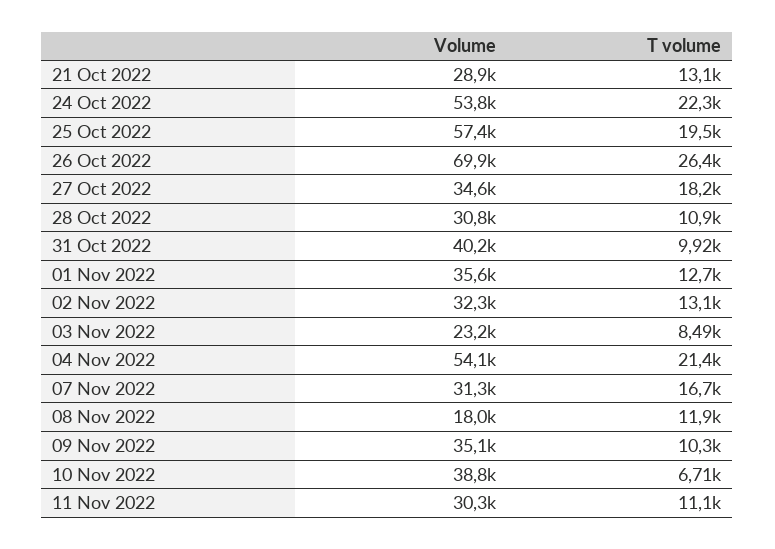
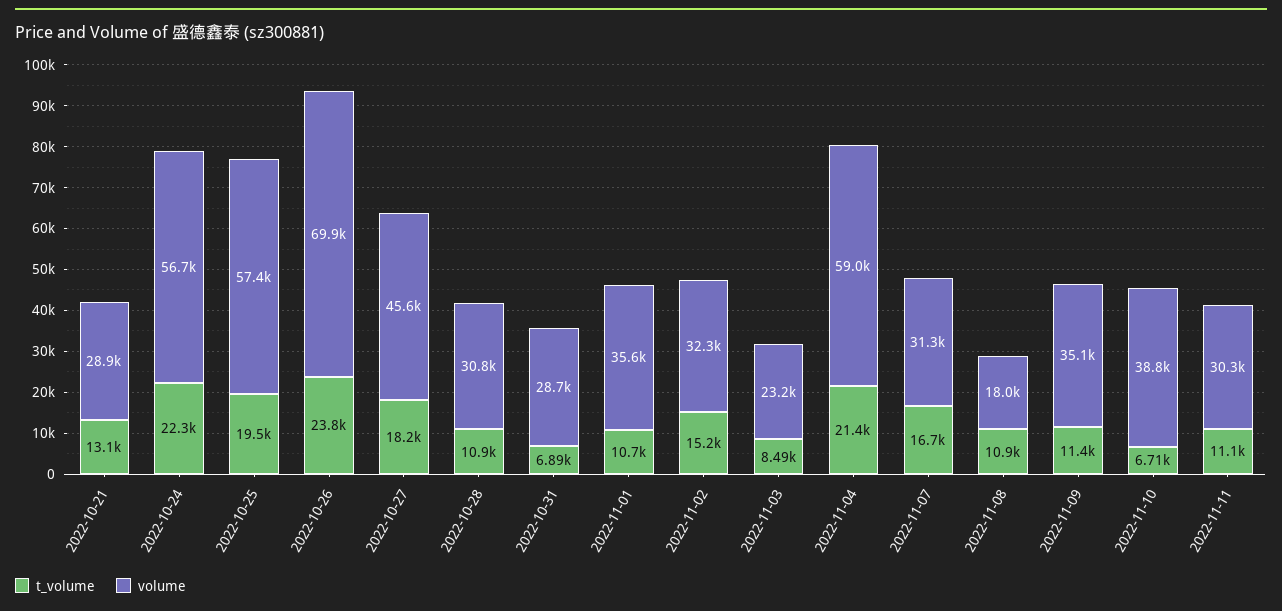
  {
    "Volume": {
      "21 Oct 2022": 28900,
-     "24 Oct 2022": 53800,
+     "24 Oct 2022": 56700,
      "25 Oct 2022": 57400,
      "26 Oct 2022": 69900,
-     "27 Oct 2022": 34600,
+     "27 Oct 2022": 45600,
      "28 Oct 2022": 30800,
-     "31 Oct 2022": 40200,
+     "31 Oct 2022": 28700,
      "01 Nov 2022": 35600,
      "02 Nov 2022": 32300,
      "03 Nov 2022": 23200,
-     "04 Nov 2022": 54100,
+     "04 Nov 2022": 59000,
      "07 Nov 2022": 31300,
      "08 Nov 2022": 18000,
      "09 Nov 2022": 35100,
      "10 Nov 2022": 38800,
      "11 Nov 2022": 30300
    },
    "T volume": {
      "21 Oct 2022": 13100,
      "24 Oct 2022": 22300,
      "25 Oct 2022": 19500,
-     "26 Oct 2022": 26400,
+     "26 Oct 2022": 23800,
      "27 Oct 2022": 18200,
      "28 Oct 2022": 10900,
-     "31 Oct 2022": 9920,
+     "31 Oct 2022": 6890,
-     "01 Nov 2022": 12700,
+     "01 Nov 2022": 10700,
-     "02 Nov 2022": 13100,
+     "02 Nov 2022": 15200,
      "03 Nov 2022": 8490,
      "04 Nov 2022": 21400,
      "07 Nov 2022": 16700,
-     "08 Nov 2022": 11900,
+     "08 Nov 2022": 10900,
-     "09 Nov 2022": 10300,
+     "09 Nov 2022": 11400,
      "10 Nov 2022": 6710,
      "11 Nov 2022": 11100
    }
  }

